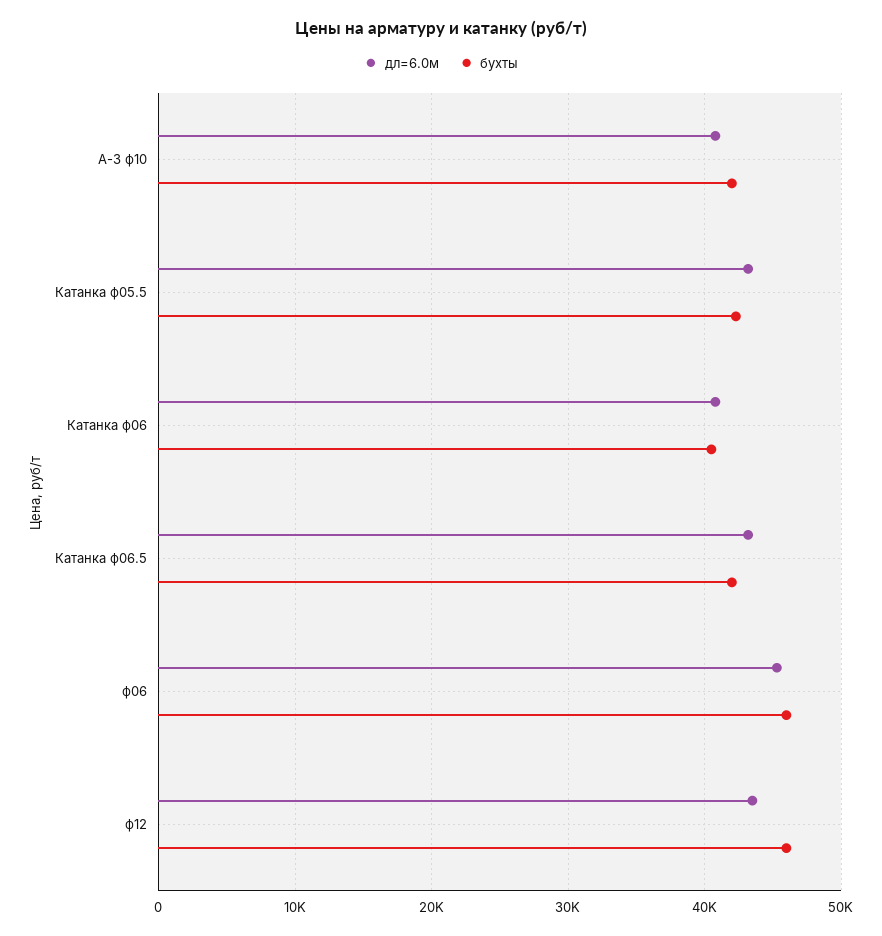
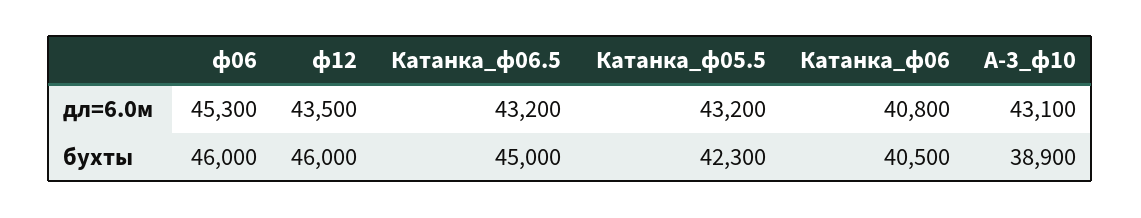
  {
    "дл=6.0м": {
-     "А-3 ф10": 41000,
+     "А-3 ф10": 43100,
      "Катанка ф05.5": 43200,
      "Катанка ф06": 40800,
      "Катанка ф06.5": 43200,
      "ф06": 45300,
      "ф12": 43500
    },
    "бухты": {
-     "А-3 ф10": 42000,
+     "А-3 ф10": 38900,
      "Катанка ф05.5": 42300,
      "Катанка ф06": 40500,
-     "Катанка ф06.5": 42000,
+     "Катанка ф06.5": 45000,
      "ф06": 46000,
      "ф12": 46000
    }
  }

